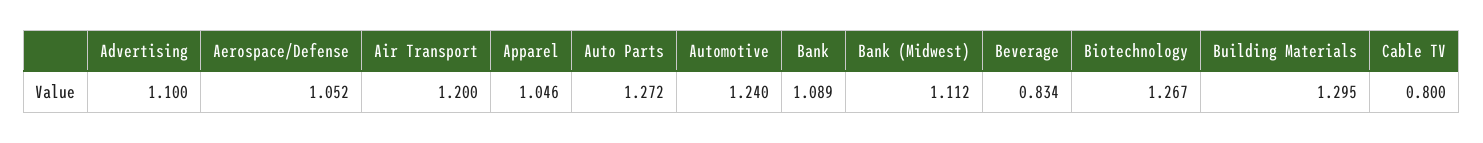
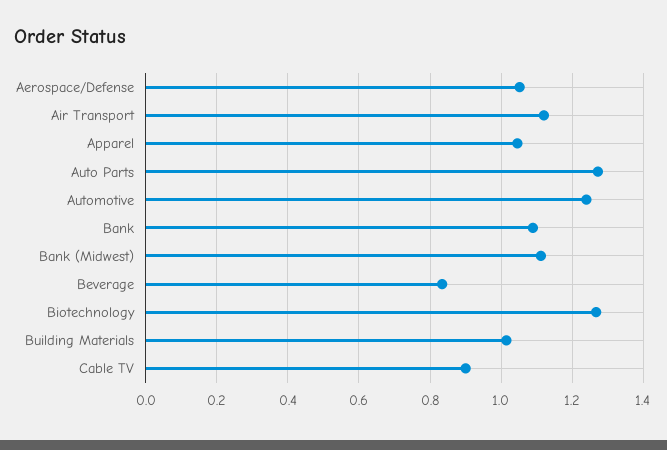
  {
-   "Advertising": 1.1,
    "Aerospace/Defense": 1.052,
-   "Air Transport": 1.2,
+   "Air Transport": 1.12,
    "Apparel": 1.046,
    "Auto Parts": 1.272,
    "Automotive": 1.24,
    "Bank": 1.089,
    "Bank (Midwest)": 1.112,
    "Beverage": 0.834,
    "Biotechnology": 1.267,
-   "Building Materials": 1.295,
+   "Building Materials": 1.02,
-   "Cable TV": 0.8
+   "Cable TV": 0.9
  }

